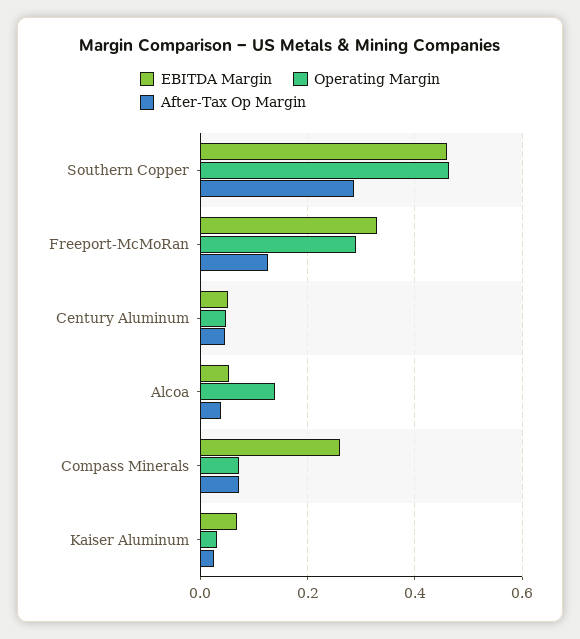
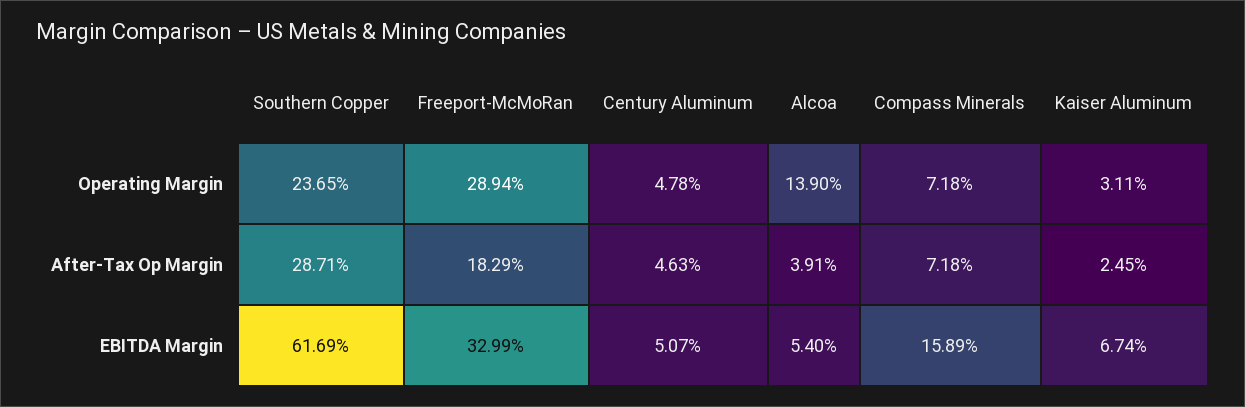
  {
    "EBITDA Margin": {
-     "Southern Copper": 0.46,
+     "Southern Copper": 0.6169,
      "Freeport-McMoRan": 0.3299,
      "Century Aluminum": 0.0507,
      "Alcoa": 0.054,
-     "Compass Minerals": 0.26,
+     "Compass Minerals": 0.1589,
      "Kaiser Aluminum": 0.0674
    },
    "Operating Margin": {
-     "Southern Copper": 0.46,
+     "Southern Copper": 0.2365,
      "Freeport-McMoRan": 0.2894,
      "Century Aluminum": 0.0478,
      "Alcoa": 0.139,
      "Compass Minerals": 0.0718,
      "Kaiser Aluminum": 0.0311
    },
    "After-Tax Op Margin": {
      "Southern Copper": 0.2871,
-     "Freeport-McMoRan": 0.12,
+     "Freeport-McMoRan": 0.1829,
      "Century Aluminum": 0.0463,
      "Alcoa": 0.0391,
      "Compass Minerals": 0.0718,
      "Kaiser Aluminum": 0.0245
    }
  }

